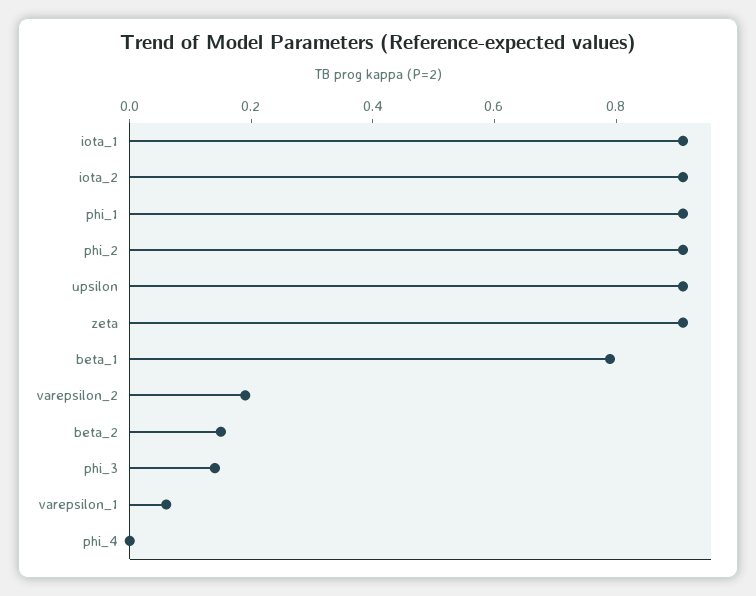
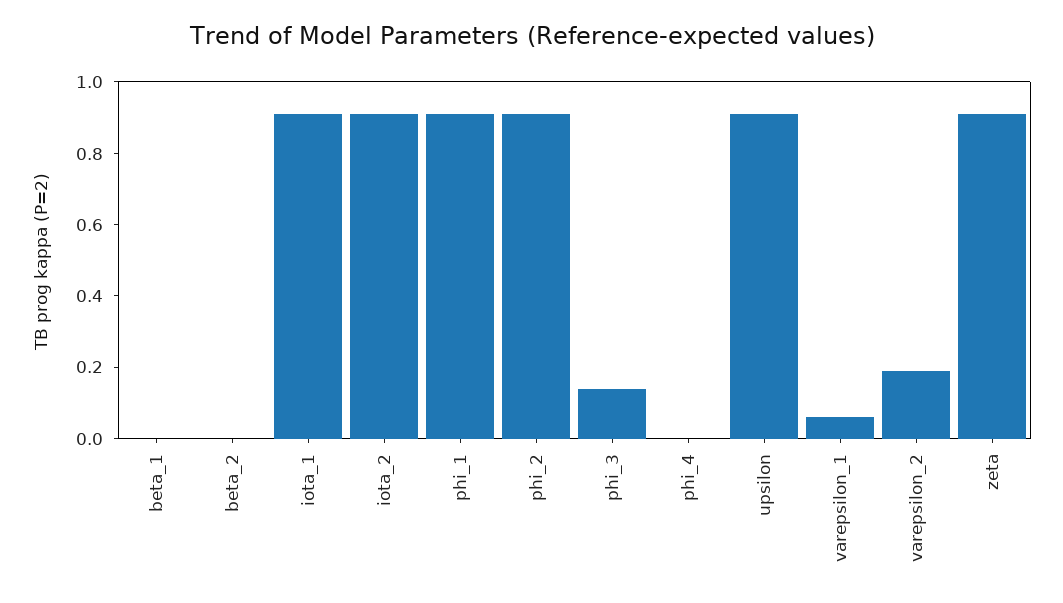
  {
    "iota_1": 0.9,
    "iota_2": 0.9,
    "phi_1": 0.9,
    "phi_2": 0.9,
    "upsilon": 0.9,
    "zeta": 0.9,
-   "beta_1": 0.8,
+   "beta_1": 0,
    "varepsilon_2": 0.2,
-   "beta_2": 0.15,
+   "beta_2": 0,
    "phi_3": 0.15,
    "varepsilon_1": 0.05,
    "phi_4": 0
  }

